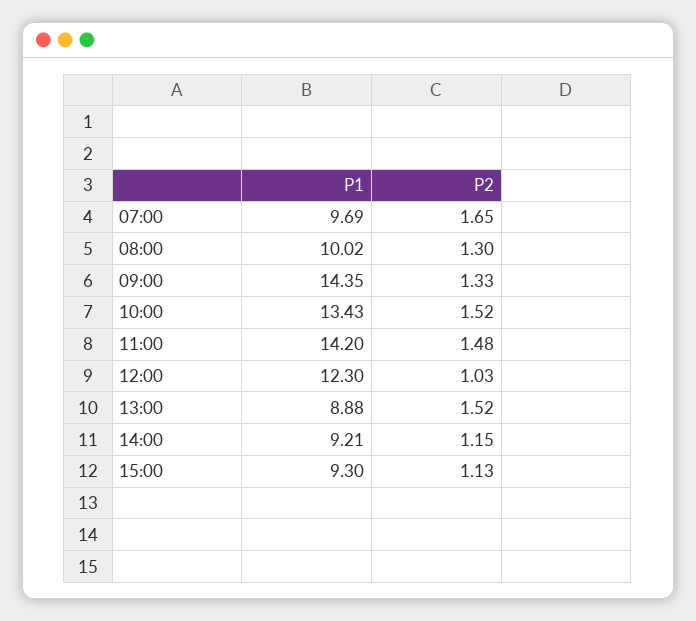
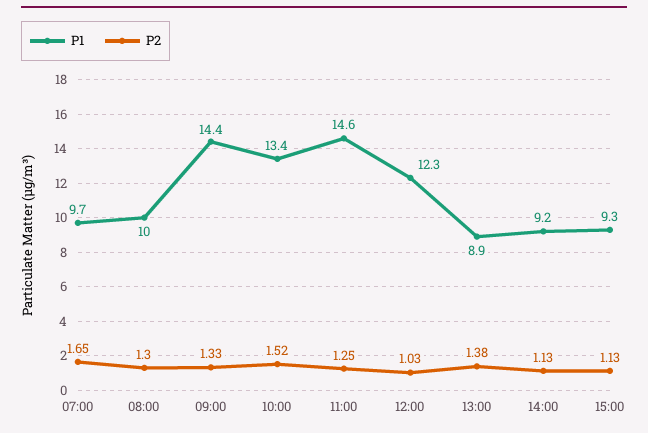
  {
    "P1": {
      "07:00": 9.69,
      "08:00": 10.02,
      "09:00": 14.35,
      "10:00": 13.43,
-     "11:00": 14.2,
+     "11:00": 14.6,
      "12:00": 12.3,
      "13:00": 8.88,
      "14:00": 9.21,
      "15:00": 9.3
    },
    "P2": {
      "07:00": 1.65,
      "08:00": 1.3,
      "09:00": 1.33,
      "10:00": 1.52,
-     "11:00": 1.48,
+     "11:00": 1.25,
      "12:00": 1.03,
-     "13:00": 1.52,
+     "13:00": 1.38,
-     "14:00": 1.15,
+     "14:00": 1.13,
      "15:00": 1.13
    }
  }

